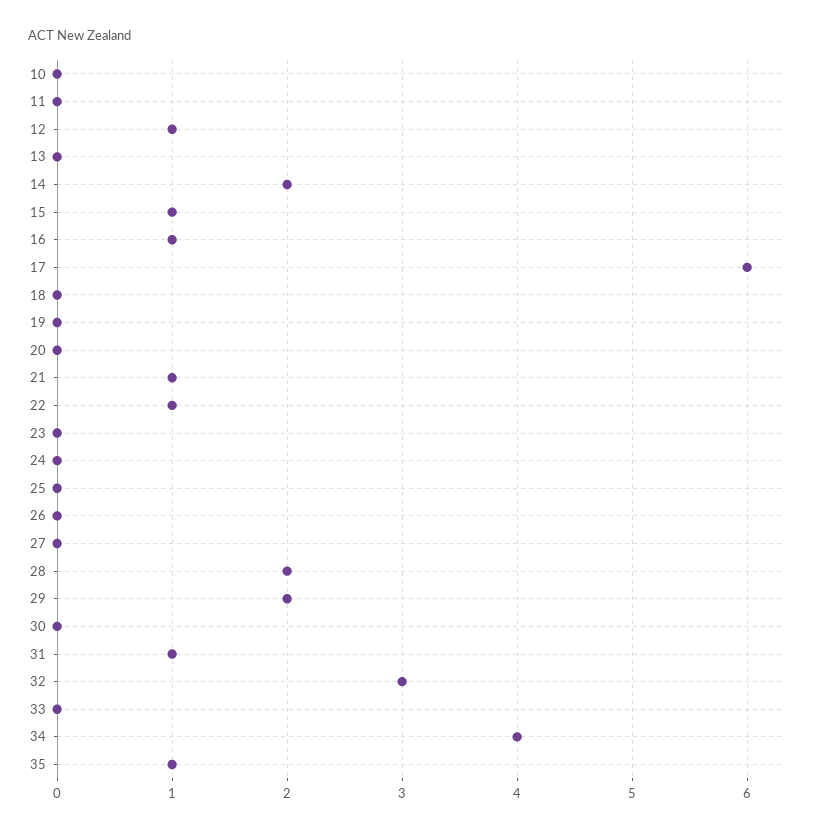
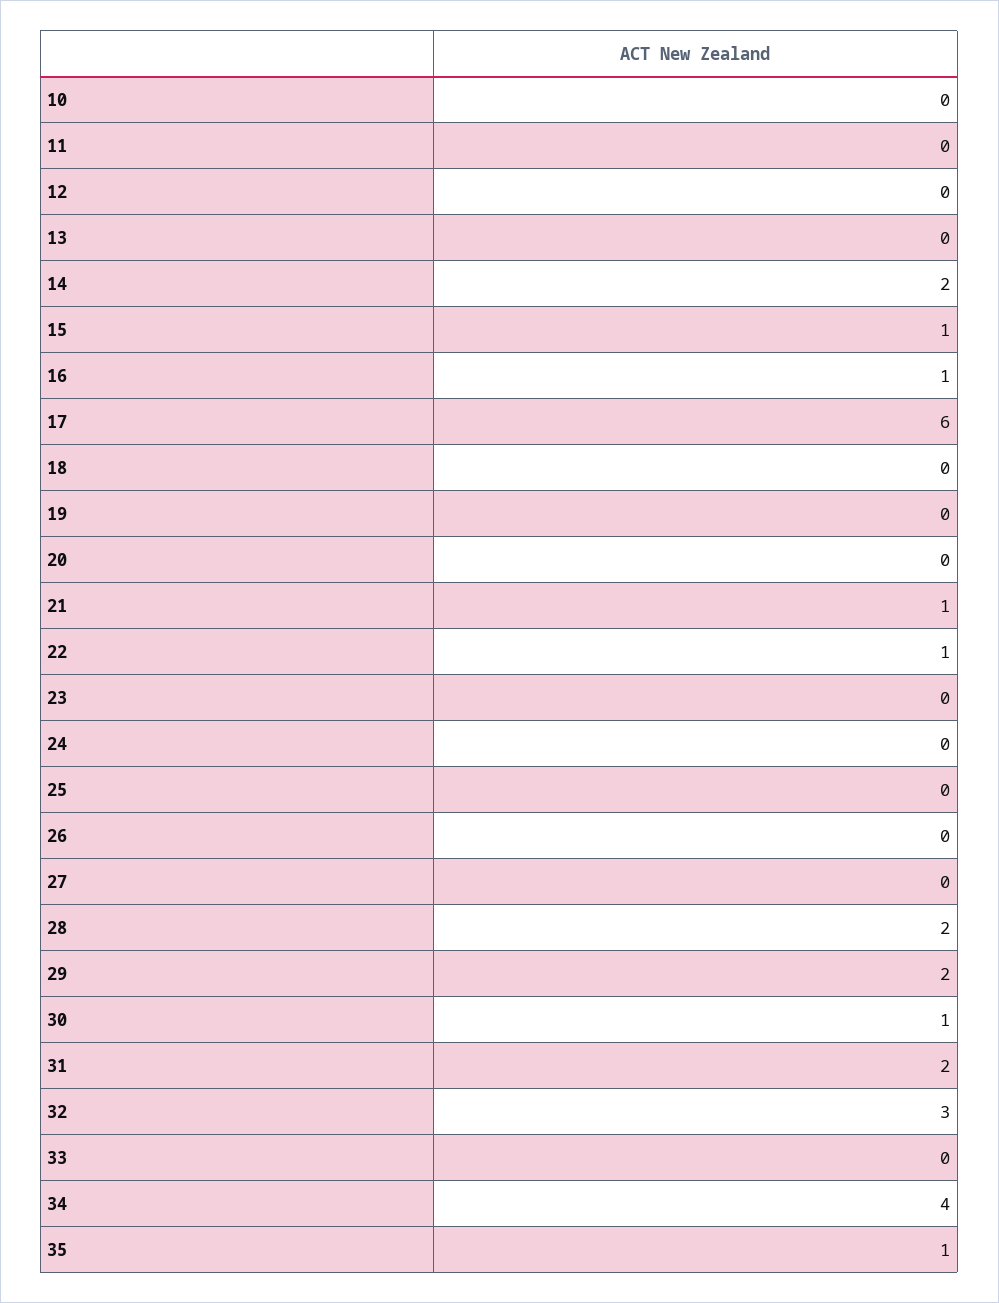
  {
    "10": 0,
    "11": 0,
-   "12": 1,
+   "12": 0,
    "13": 0,
    "14": 2,
    "15": 1,
    "16": 1,
    "17": 6,
    "18": 0,
    "19": 0,
    "20": 0,
    "21": 1,
    "22": 1,
    "23": 0,
    "24": 0,
    "25": 0,
    "26": 0,
    "27": 0,
    "28": 2,
    "29": 2,
-   "30": 0,
+   "30": 1,
-   "31": 1,
+   "31": 2,
    "32": 3,
    "33": 0,
    "34": 4,
    "35": 1
  }

